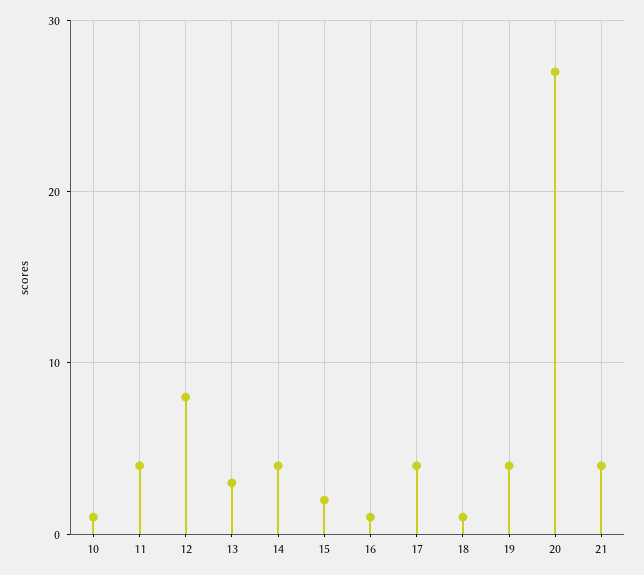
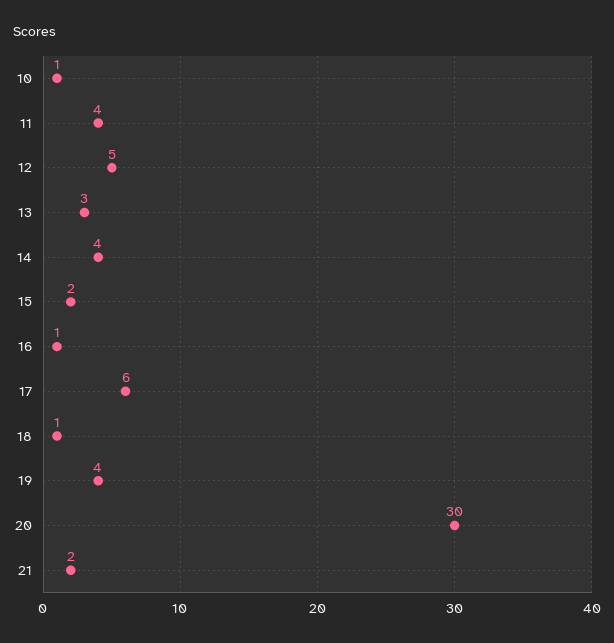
  {
    "10": 1,
    "11": 4,
-   "12": 8,
+   "12": 5,
    "13": 3,
    "14": 4,
    "15": 2,
    "16": 1,
-   "17": 4,
+   "17": 6,
    "18": 1,
    "19": 4,
-   "20": 27,
+   "20": 30,
-   "21": 4
+   "21": 2
  }

